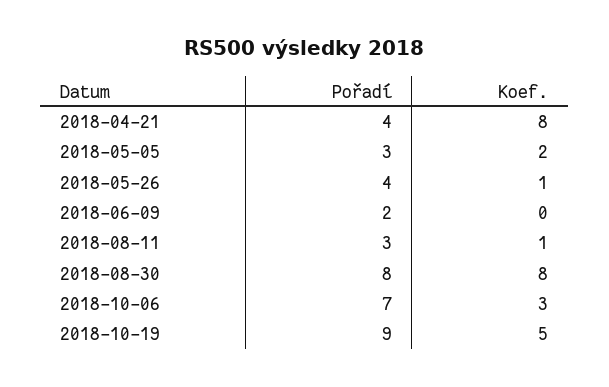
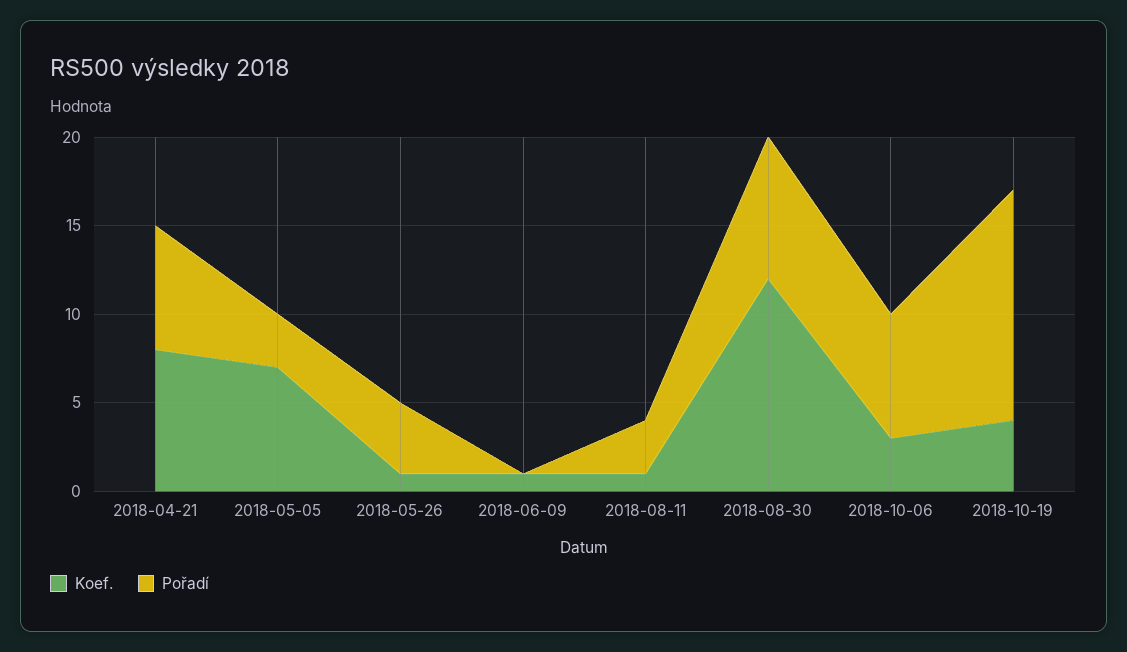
  {
    "Pořadí": {
-     "2018-04-21": 4,
+     "2018-04-21": 7,
      "2018-05-05": 3,
      "2018-05-26": 4,
-     "2018-06-09": 2,
+     "2018-06-09": 0,
      "2018-08-11": 3,
      "2018-08-30": 8,
      "2018-10-06": 7,
-     "2018-10-19": 9
+     "2018-10-19": 13
    },
    "Koef.": {
      "2018-04-21": 8,
-     "2018-05-05": 2,
+     "2018-05-05": 7,
      "2018-05-26": 1,
-     "2018-06-09": 0,
+     "2018-06-09": 1,
      "2018-08-11": 1,
-     "2018-08-30": 8,
+     "2018-08-30": 12,
      "2018-10-06": 3,
-     "2018-10-19": 5
+     "2018-10-19": 4
    }
  }

